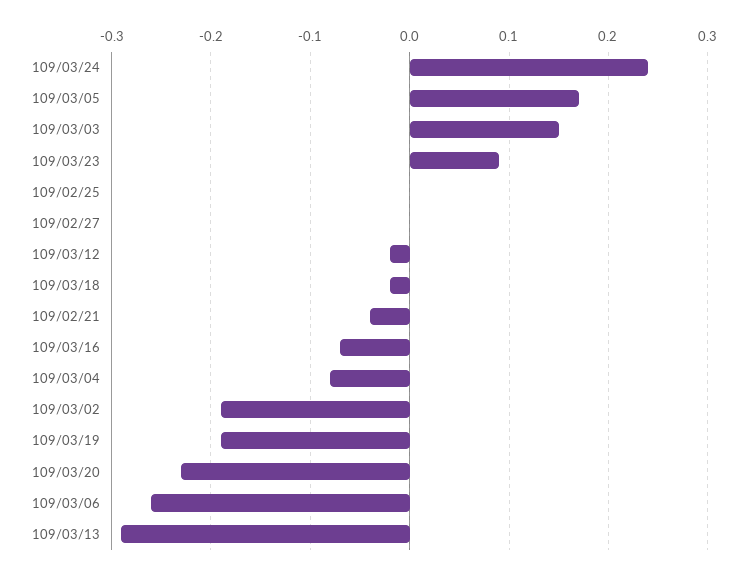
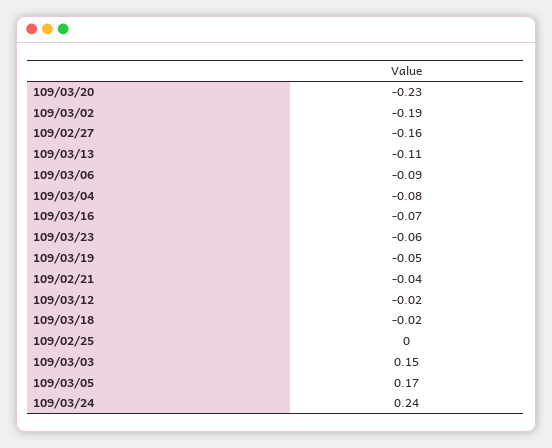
  {
    "109/03/24": 0.24,
    "109/03/05": 0.17,
    "109/03/03": 0.15,
-   "109/03/23": 0.09,
+   "109/03/23": -0.06,
    "109/02/25": 0,
-   "109/02/27": 0,
+   "109/02/27": -0.16,
    "109/03/12": -0.02,
    "109/03/18": -0.02,
    "109/02/21": -0.04,
    "109/03/16": -0.07,
    "109/03/04": -0.08,
    "109/03/02": -0.19,
-   "109/03/19": -0.19,
+   "109/03/19": -0.05,
    "109/03/20": -0.23,
-   "109/03/06": -0.26,
+   "109/03/06": -0.09,
-   "109/03/13": -0.29
+   "109/03/13": -0.11
  }

